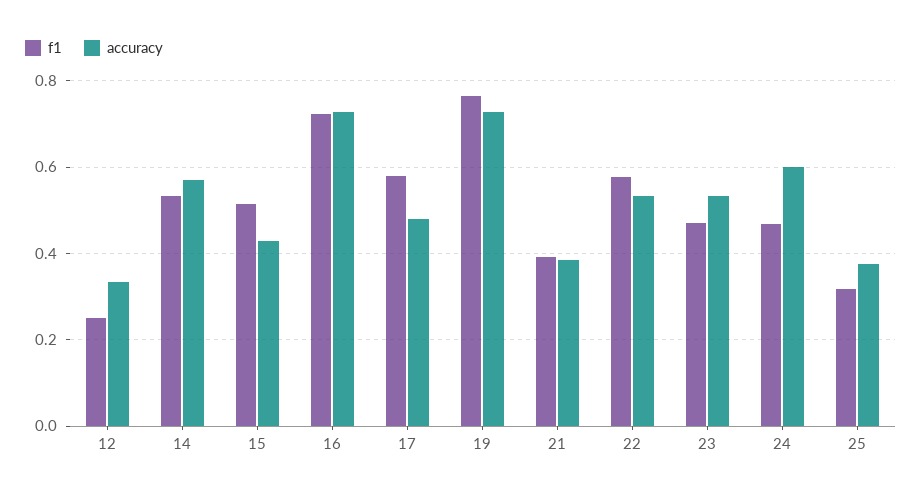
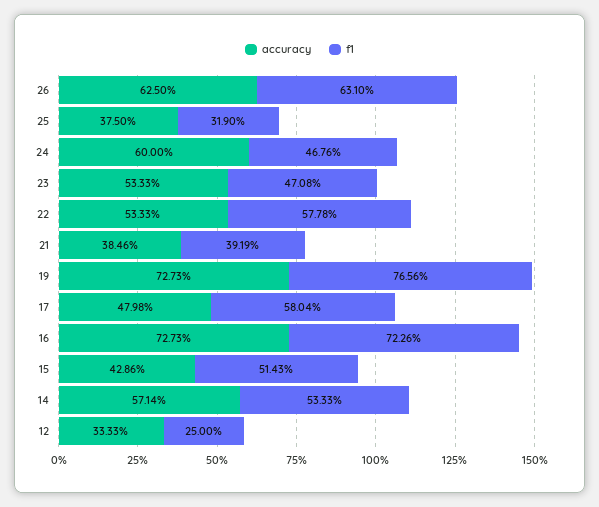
  {
    "f1": {
      "12": 0.25,
      "14": 0.5333,
      "15": 0.5143,
      "16": 0.7226,
      "17": 0.5804,
      "19": 0.7656,
      "21": 0.3919,
      "22": 0.5778,
      "23": 0.4708,
      "24": 0.4676,
-     "25": 0.319
+     "25": 0.319,
+     "26": 0.631
    },
    "accuracy": {
      "12": 0.3333,
      "14": 0.5714,
      "15": 0.4286,
      "16": 0.7273,
      "17": 0.4798,
      "19": 0.7273,
      "21": 0.3846,
      "22": 0.5333,
      "23": 0.5333,
      "24": 0.6,
-     "25": 0.375
+     "25": 0.375,
+     "26": 0.625
    }
  }

